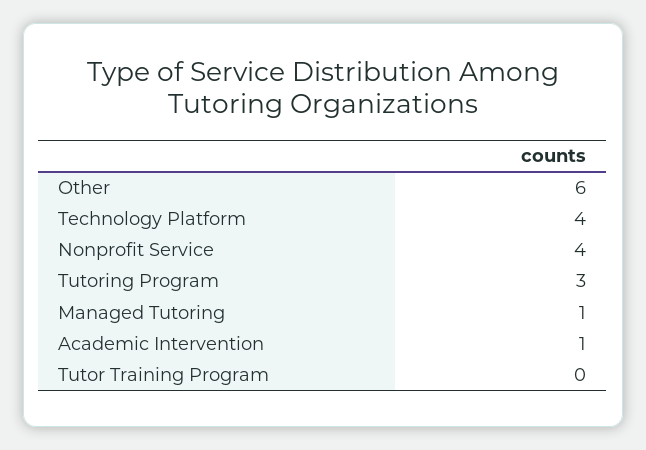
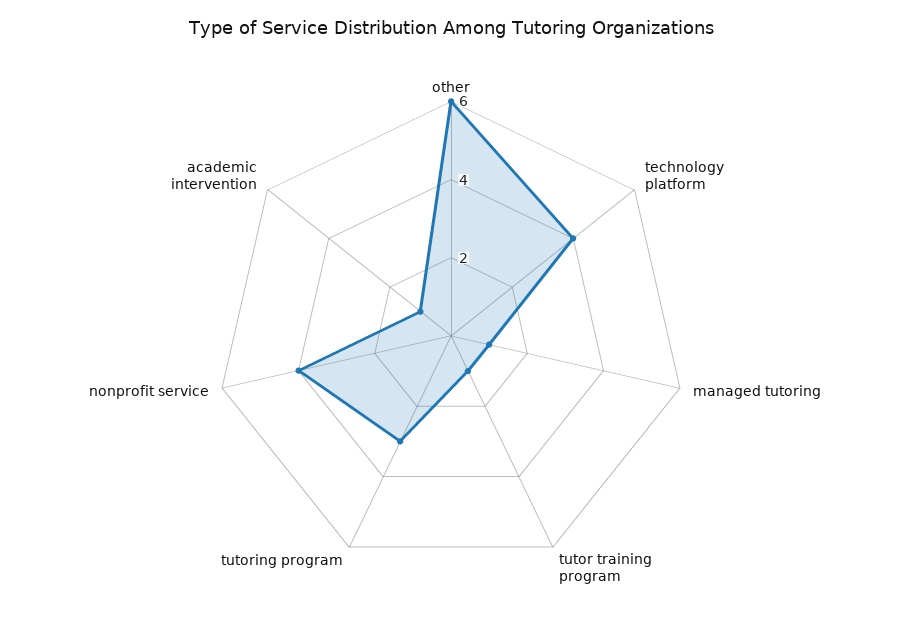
  {
    "Other": 6,
    "Technology Platform": 4,
    "Nonprofit Service": 4,
    "Tutoring Program": 3,
    "Managed Tutoring": 1,
    "Academic Intervention": 1,
-   "Tutor Training Program": 0
+   "Tutor Training Program": 1
  }

